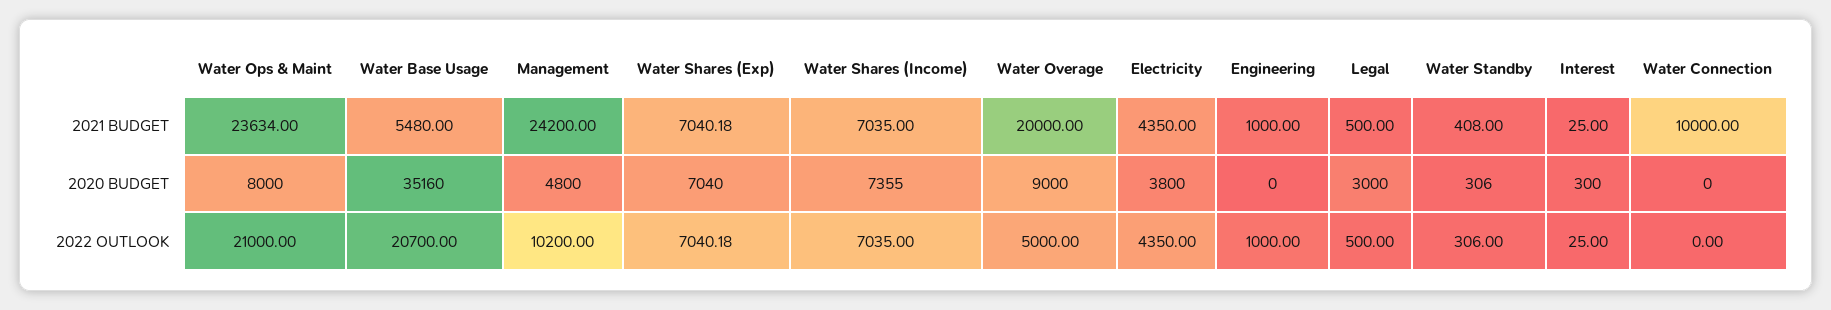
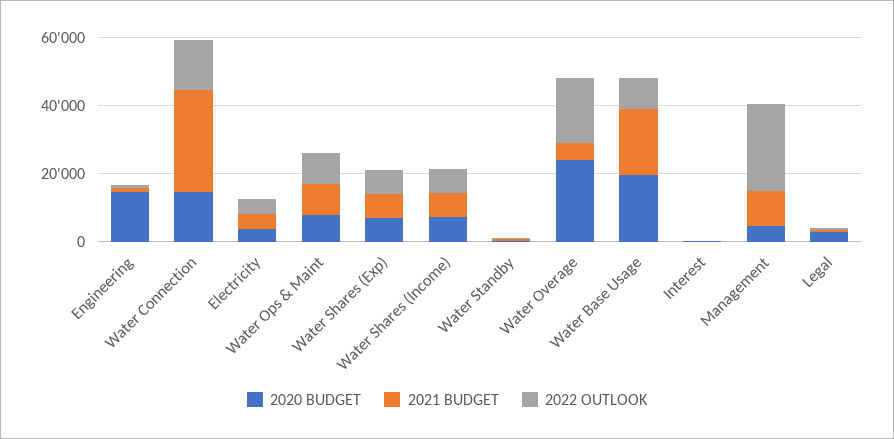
  {
    "2021 BUDGET": {
-     "Water Ops & Maint": 23634,
+     "Water Ops & Maint": 10000,
-     "Water Base Usage": 5480,
+     "Water Base Usage": 20000,
-     "Management": 24200,
+     "Management": 10000,
      "Water Shares (Exp)": 7040.18,
      "Water Shares (Income)": 7035,
-     "Water Overage": 20000,
+     "Water Overage": 5000,
      "Electricity": 4350,
      "Engineering": 1000,
      "Legal": 500,
      "Water Standby": 408,
      "Interest": 25,
-     "Water Connection": 10000
+     "Water Connection": 30000
    },
    "2020 BUDGET": {
      "Water Ops & Maint": 8000,
-     "Water Base Usage": 35160,
+     "Water Base Usage": 20000,
      "Management": 4800,
      "Water Shares (Exp)": 7040,
      "Water Shares (Income)": 7355,
-     "Water Overage": 9000,
+     "Water Overage": 25000,
      "Electricity": 3800,
-     "Engineering": 0,
+     "Engineering": 15000,
      "Legal": 3000,
      "Water Standby": 306,
      "Interest": 300,
-     "Water Connection": 0
+     "Water Connection": 15000
    },
    "2022 OUTLOOK": {
-     "Water Ops & Maint": 21000,
+     "Water Ops & Maint": 10000,
-     "Water Base Usage": 20700,
+     "Water Base Usage": 10000,
-     "Management": 10200,
+     "Management": 25000,
      "Water Shares (Exp)": 7040.18,
      "Water Shares (Income)": 7035,
-     "Water Overage": 5000,
+     "Water Overage": 20000,
      "Electricity": 4350,
      "Engineering": 1000,
      "Legal": 500,
      "Water Standby": 306,
      "Interest": 25,
-     "Water Connection": 0
+     "Water Connection": 15000
    }
  }

